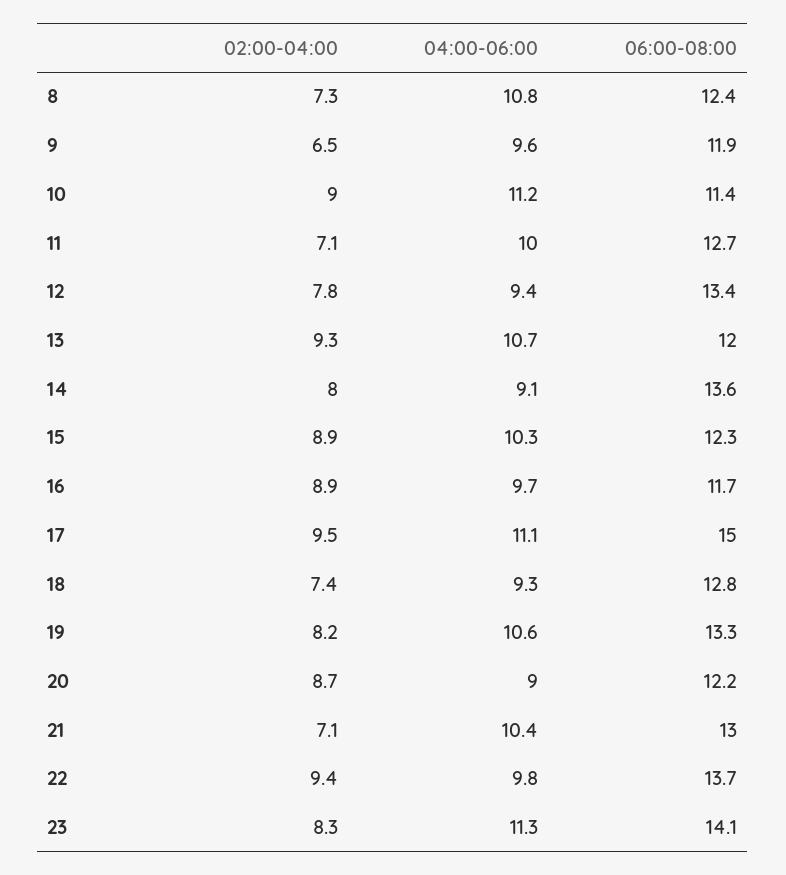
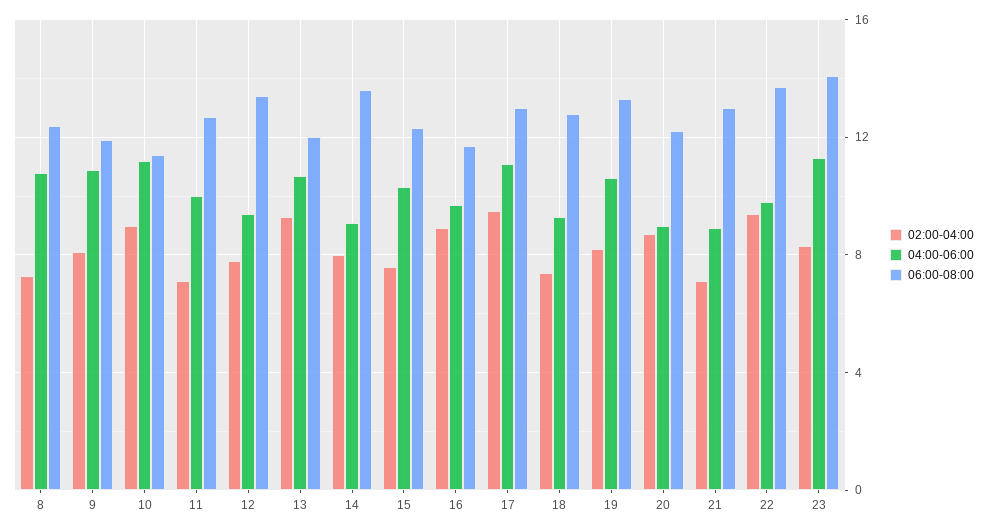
  {
    "02:00-04:00": {
      "8": 7.3,
-     "9": 6.5,
+     "9": 8,
      "10": 9,
      "11": 7.1,
      "12": 7.8,
      "13": 9.3,
      "14": 8,
-     "15": 8.9,
+     "15": 7.5,
      "16": 8.9,
      "17": 9.5,
      "18": 7.4,
      "19": 8.2,
      "20": 8.7,
      "21": 7.1,
      "22": 9.4,
      "23": 8.3
    },
    "04:00-06:00": {
      "8": 10.8,
-     "9": 9.6,
+     "9": 11,
      "10": 11.2,
      "11": 10,
      "12": 9.4,
      "13": 10.7,
      "14": 9.1,
      "15": 10.3,
      "16": 9.7,
      "17": 11.1,
      "18": 9.3,
      "19": 10.6,
      "20": 9,
-     "21": 10.4,
+     "21": 9,
      "22": 9.8,
      "23": 11.3
    },
    "06:00-08:00": {
      "8": 12.4,
      "9": 11.9,
      "10": 11.4,
      "11": 12.7,
      "12": 13.4,
      "13": 12,
      "14": 13.6,
      "15": 12.3,
      "16": 11.7,
-     "17": 15,
+     "17": 13,
      "18": 12.8,
      "19": 13.3,
      "20": 12.2,
      "21": 13,
      "22": 13.7,
      "23": 14.1
    }
  }

